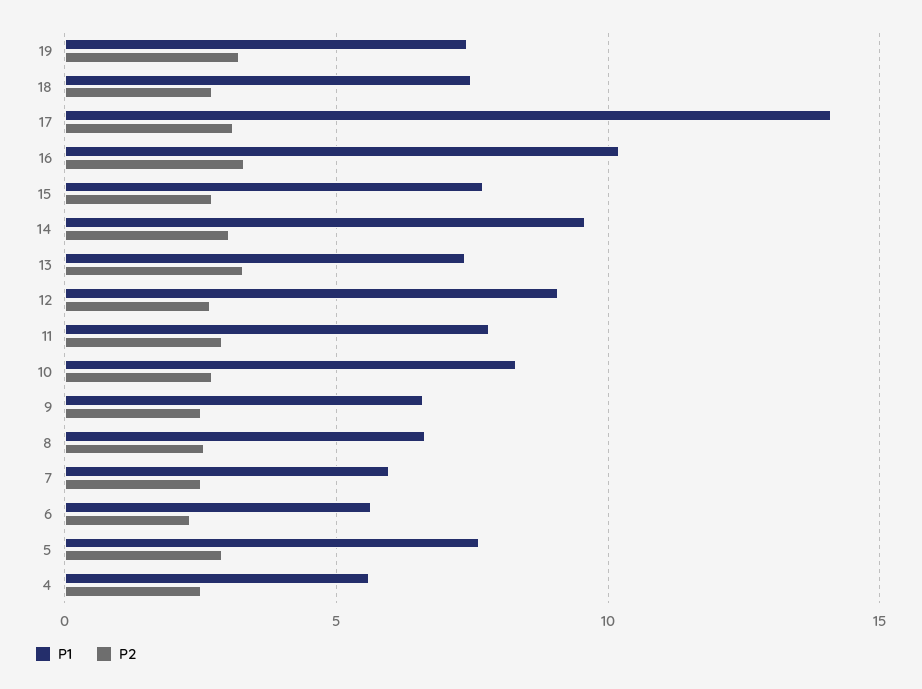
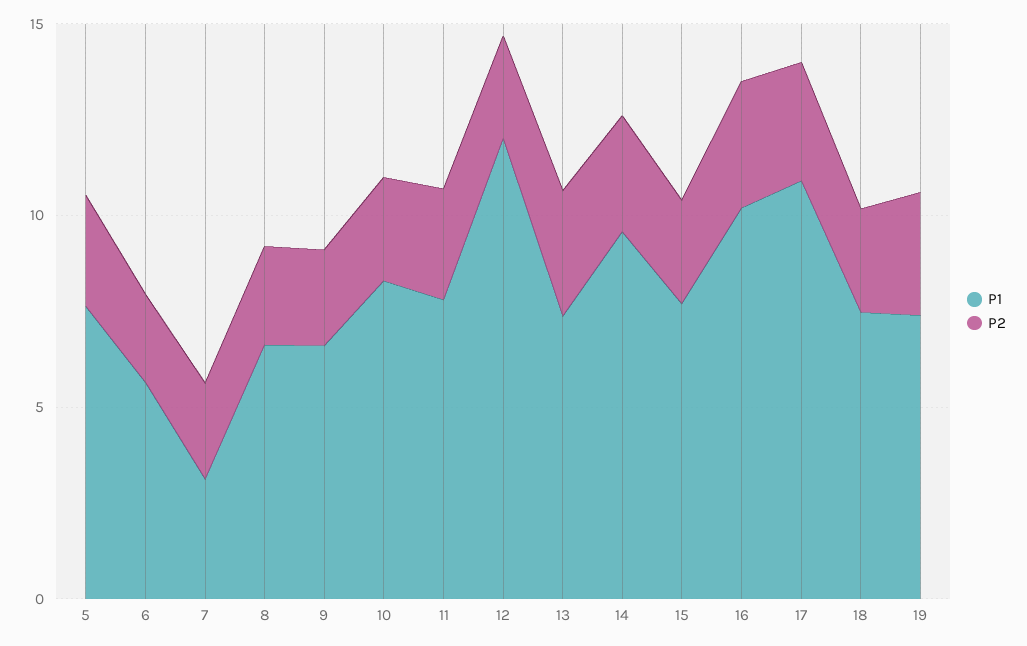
  {
    "P1": {
      "19": 7.5,
      "18": 7.5,
-     "17": 14,
+     "17": 11,
      "16": 10,
      "15": 7.5,
      "14": 9.5,
      "13": 7.5,
-     "12": 9,
+     "12": 12,
      "11": 8,
      "10": 8.5,
      "9": 6.5,
      "8": 6.5,
-     "7": 6,
+     "7": 3,
      "6": 5.5,
-     "5": 7.5,
+     "5": 7.5
-     "4": 5.5
    },
    "P2": {
      "19": 3,
      "18": 2.5,
      "17": 3,
      "16": 3.5,
      "15": 2.5,
      "14": 3,
      "13": 3.5,
      "12": 2.5,
      "11": 3,
      "10": 2.5,
      "9": 2.5,
      "8": 2.5,
      "7": 2.5,
      "6": 2.5,
-     "5": 3,
+     "5": 3
-     "4": 2.5
    }
  }

